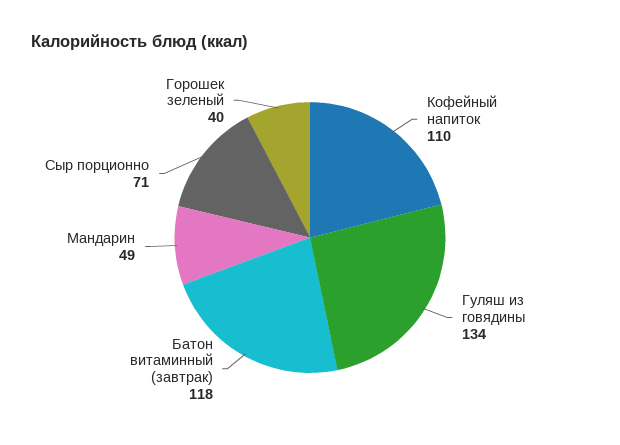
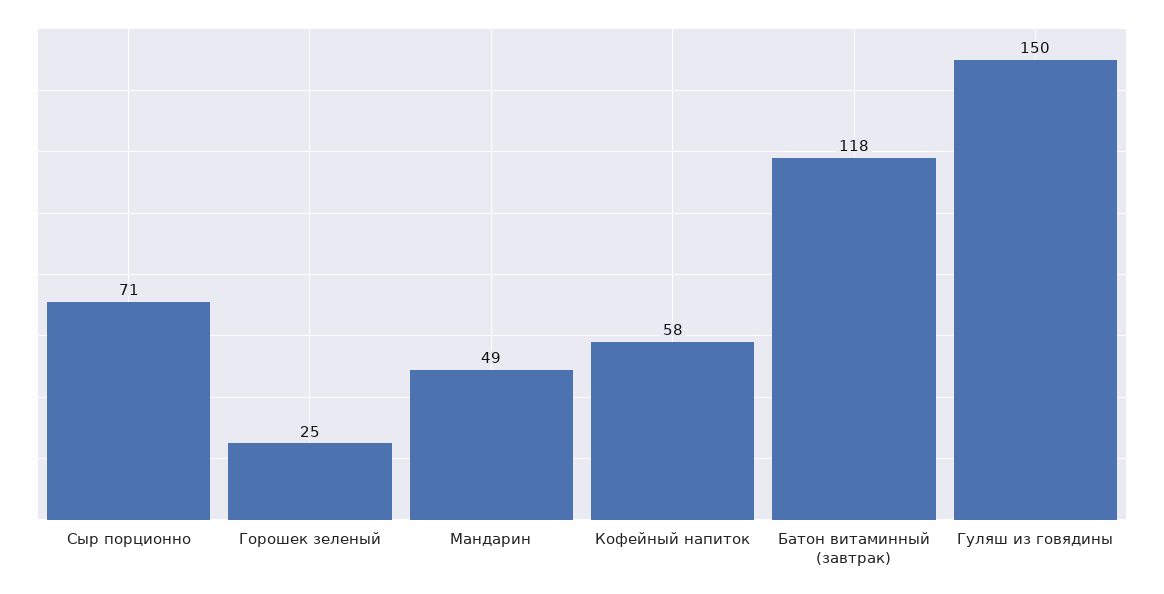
  {
-   "Кофейный напиток": 110,
+   "Кофейный напиток": 58,
-   "Гуляш из говядины": 134,
+   "Гуляш из говядины": 150,
    "Батон витаминный (завтрак)": 118,
    "Мандарин": 49,
    "Сыр порционно": 71,
-   "Горошек зеленый": 40
+   "Горошек зеленый": 25
  }

